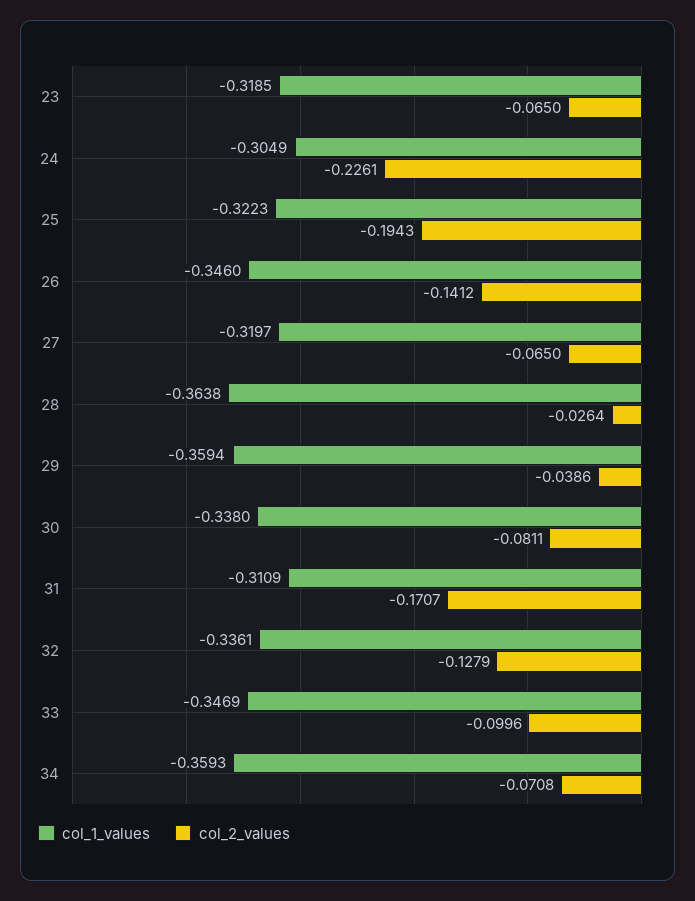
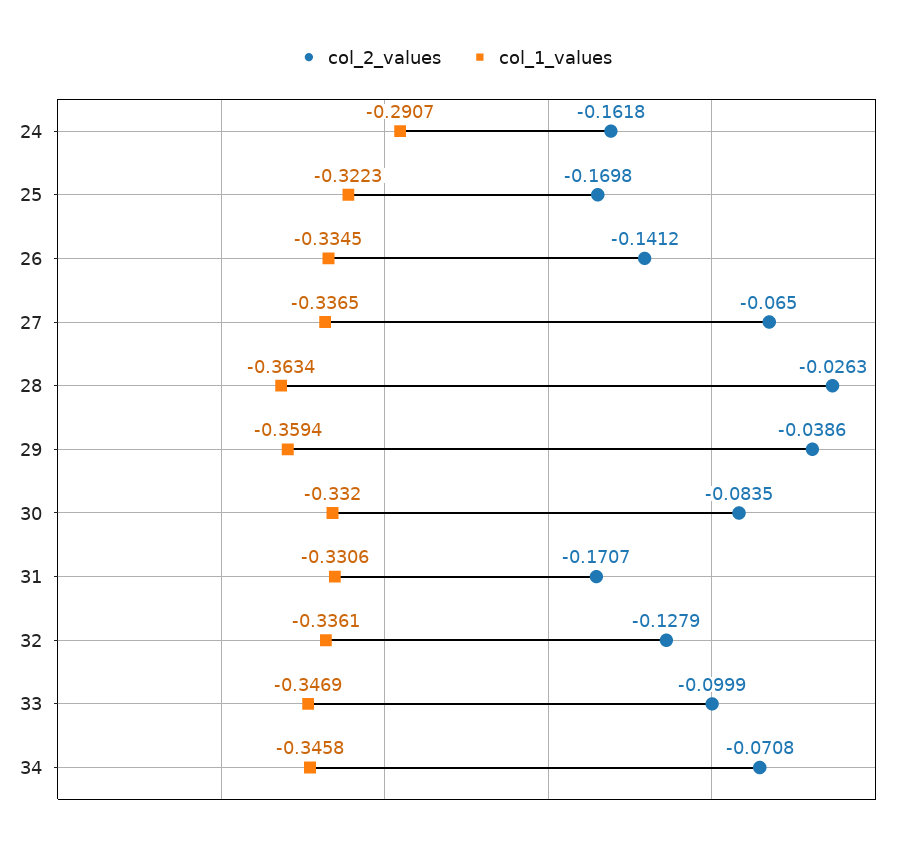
  {
    "col_1_values": {
-     "23": -0.3185,
-     "24": -0.3049,
+     "24": -0.2907,
      "25": -0.3223,
-     "26": -0.346,
+     "26": -0.3345,
-     "27": -0.3197,
+     "27": -0.3365,
-     "28": -0.3638,
+     "28": -0.3634,
      "29": -0.3594,
-     "30": -0.338,
+     "30": -0.332,
-     "31": -0.3109,
+     "31": -0.3306,
      "32": -0.3361,
      "33": -0.3469,
-     "34": -0.3593
+     "34": -0.3458
    },
    "col_2_values": {
-     "23": -0.065,
-     "24": -0.2261,
+     "24": -0.1618,
-     "25": -0.1943,
+     "25": -0.1698,
      "26": -0.1412,
      "27": -0.065,
-     "28": -0.0264,
+     "28": -0.0263,
      "29": -0.0386,
-     "30": -0.0811,
+     "30": -0.0835,
      "31": -0.1707,
      "32": -0.1279,
-     "33": -0.0996,
+     "33": -0.0999,
      "34": -0.0708
    }
  }

